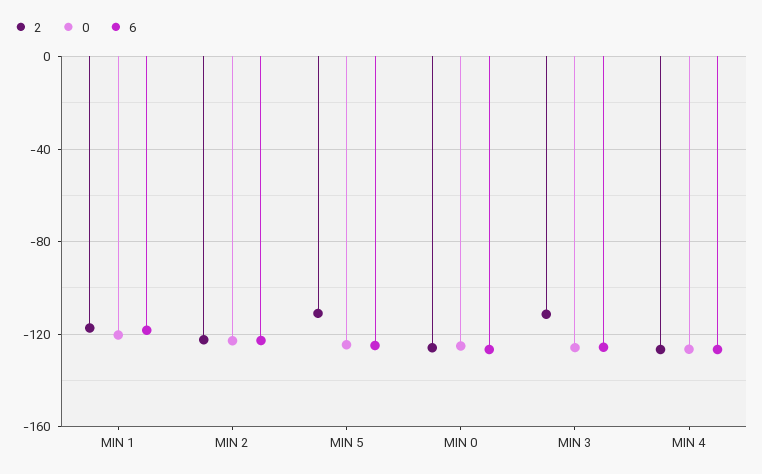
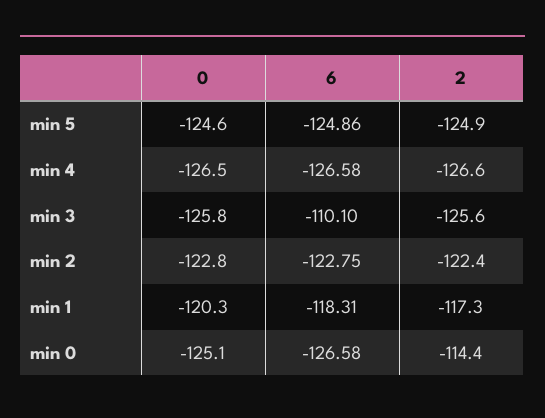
  {
    "2": {
      "MIN 1": -117.3,
      "MIN 2": -122.4,
-     "MIN 5": -110,
+     "MIN 5": -124.9,
-     "MIN 0": -125,
+     "MIN 0": -114.4,
-     "MIN 3": -110,
+     "MIN 3": -125.6,
      "MIN 4": -126.6
    },
    "0": {
      "MIN 1": -120.3,
      "MIN 2": -122.8,
      "MIN 5": -124.6,
      "MIN 0": -125.1,
      "MIN 3": -125.8,
      "MIN 4": -126.5
    },
    "6": {
      "MIN 1": -118.31,
      "MIN 2": -122.75,
      "MIN 5": -124.86,
      "MIN 0": -126.58,
-     "MIN 3": -125,
+     "MIN 3": -110.1,
      "MIN 4": -126.58
    }
  }

